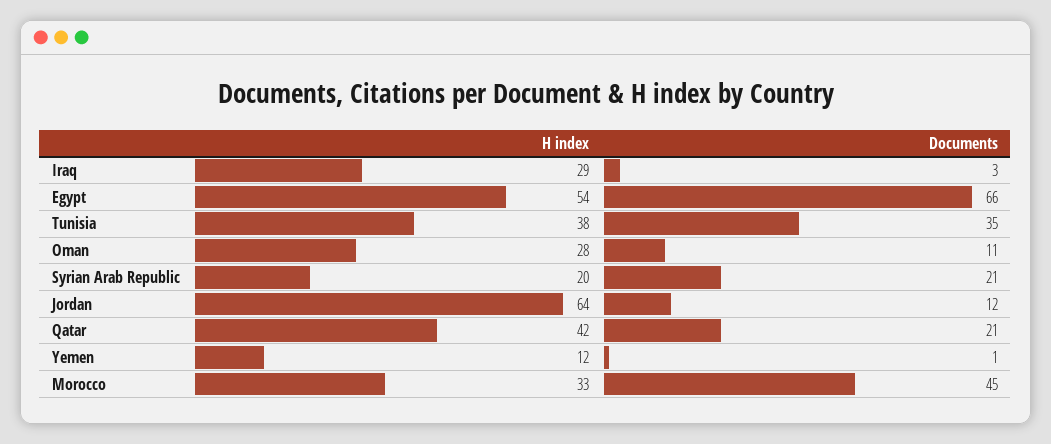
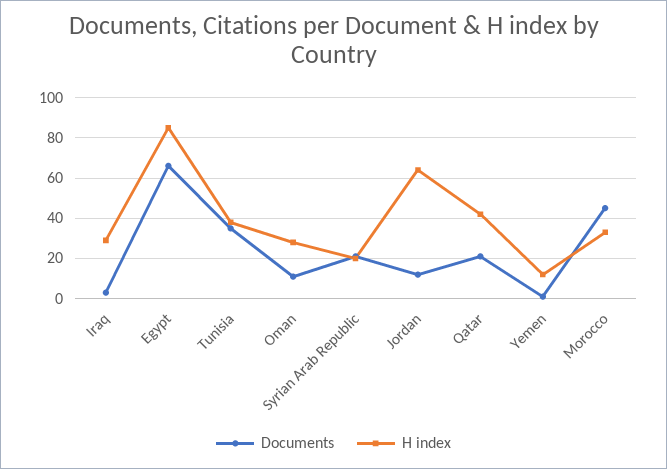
  {
    "H index": {
      "Iraq": 29,
-     "Egypt": 54,
+     "Egypt": 85,
      "Tunisia": 38,
      "Oman": 28,
      "Syrian Arab Republic": 20,
      "Jordan": 64,
      "Qatar": 42,
      "Yemen": 12,
      "Morocco": 33
    },
    "Documents": {
      "Iraq": 3,
      "Egypt": 66,
      "Tunisia": 35,
      "Oman": 11,
      "Syrian Arab Republic": 21,
      "Jordan": 12,
      "Qatar": 21,
      "Yemen": 1,
      "Morocco": 45
    }
  }

